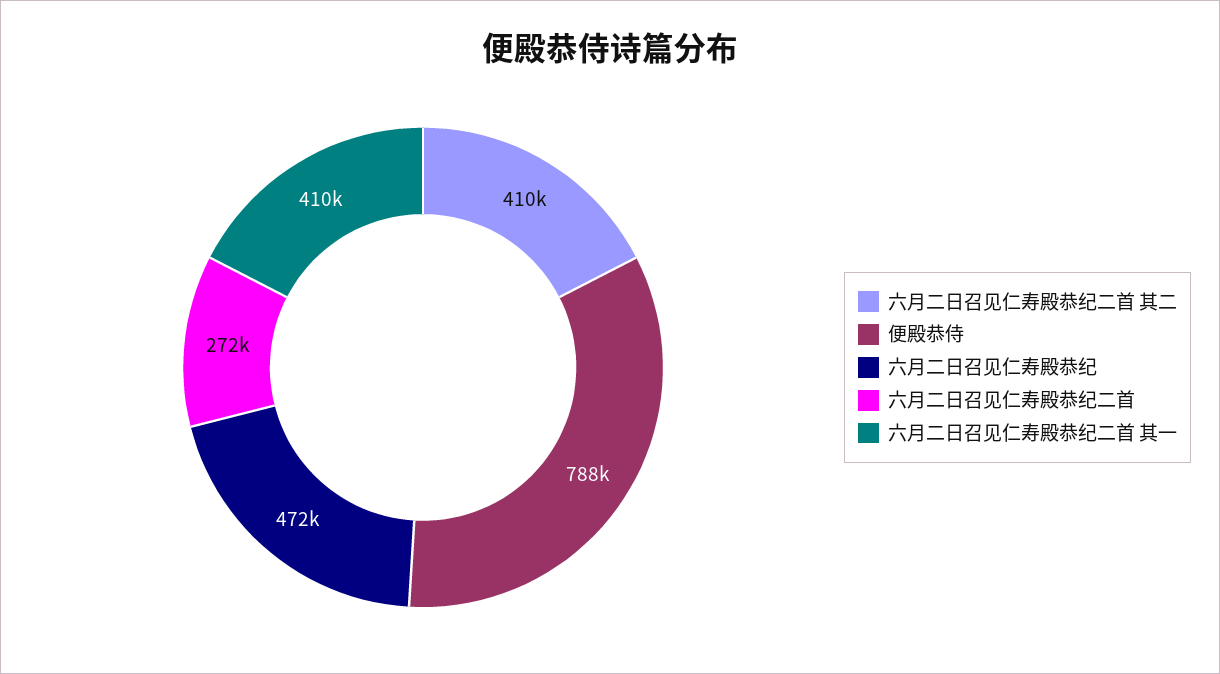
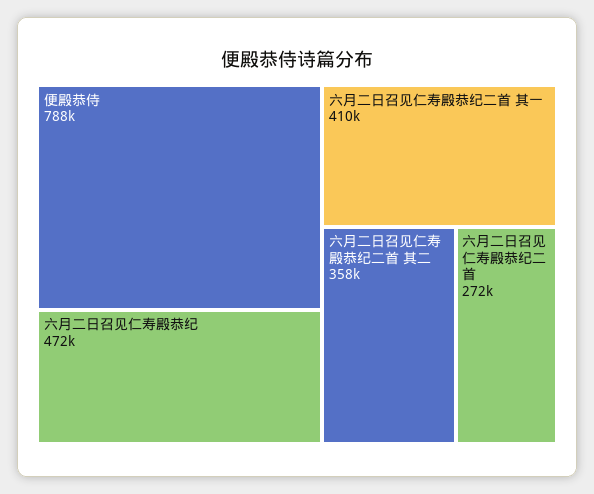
  {
-   "六月二日召见仁寿殿恭纪二首 其二": 410000,
+   "六月二日召见仁寿殿恭纪二首 其二": 358000,
    "便殿恭侍": 788000,
    "六月二日召见仁寿殿恭纪": 472000,
    "六月二日召见仁寿殿恭纪二首": 272000,
    "六月二日召见仁寿殿恭纪二首 其一": 410000
  }

